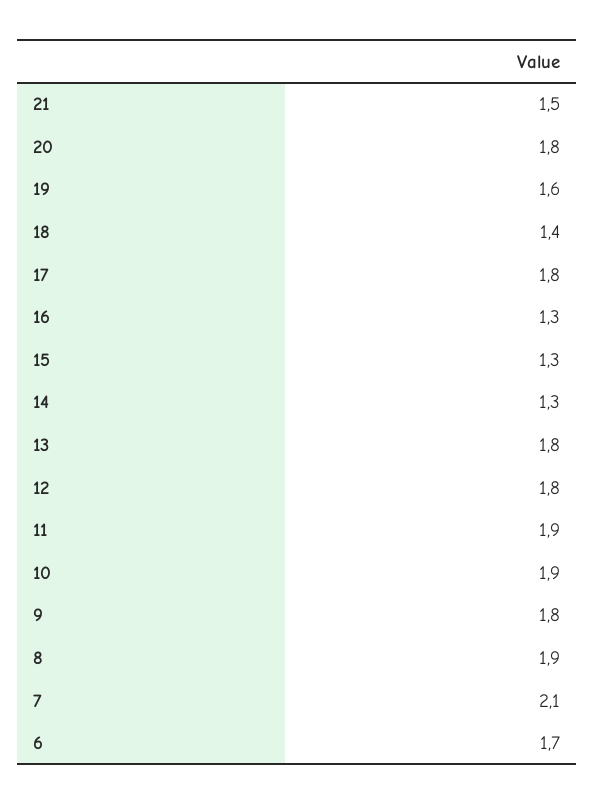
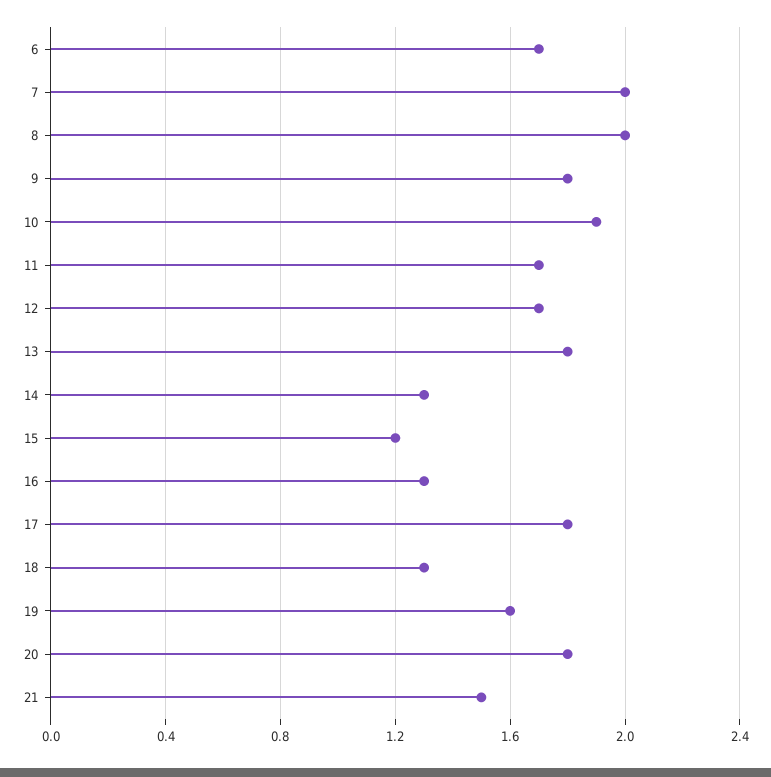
  {
    "21": 1.5,
    "20": 1.8,
    "19": 1.6,
-   "18": 1.4,
+   "18": 1.3,
    "17": 1.8,
    "16": 1.3,
-   "15": 1.3,
+   "15": 1.2,
    "14": 1.3,
    "13": 1.8,
-   "12": 1.8,
+   "12": 1.7,
-   "11": 1.9,
+   "11": 1.7,
    "10": 1.9,
    "9": 1.8,
-   "8": 1.9,
+   "8": 2,
-   "7": 2.1,
+   "7": 2,
    "6": 1.7
  }

